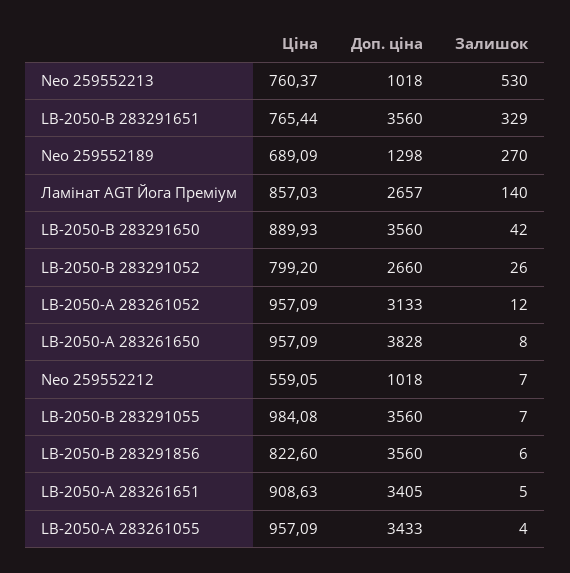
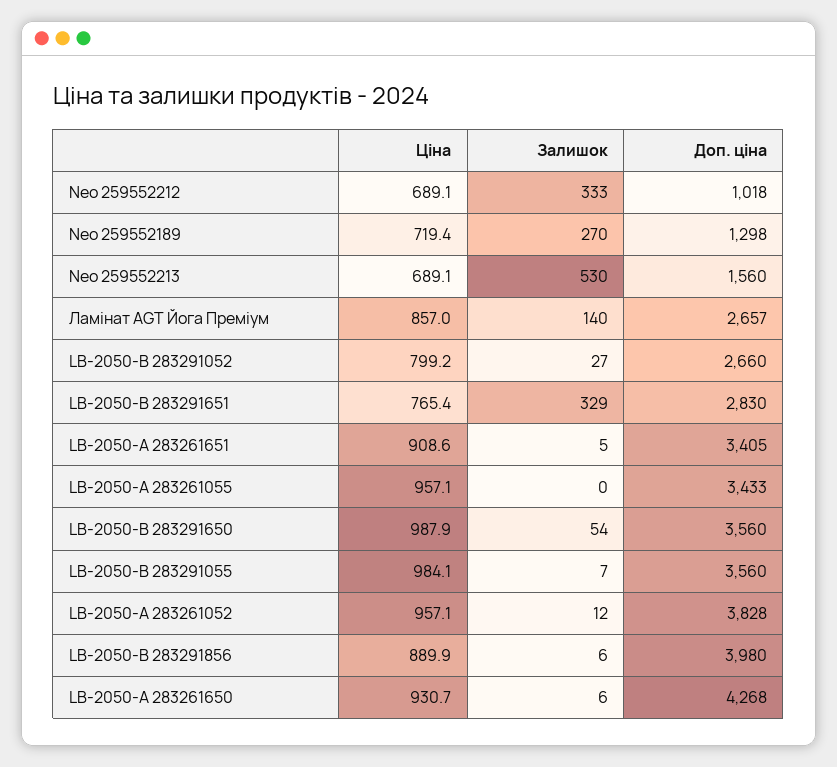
  {
    "Ціна": {
-     "Neo 259552213": 760.37,
+     "Neo 259552213": 689.1,
      "LB-2050-В 283291651": 765.44,
-     "Neo 259552189": 689.09,
+     "Neo 259552189": 719.4,
      "Ламінат AGT Йога Преміум": 857.03,
-     "LB-2050-В 283291650": 889.93,
+     "LB-2050-В 283291650": 987.9,
      "LB-2050-В 283291052": 799.2,
      "LB-2050-А 283261052": 957.09,
-     "LB-2050-А 283261650": 957.09,
+     "LB-2050-А 283261650": 930.7,
-     "Neo 259552212": 559.05,
+     "Neo 259552212": 689.1,
      "LB-2050-В 283291055": 984.08,
-     "LB-2050-В 283291856": 822.6,
+     "LB-2050-В 283291856": 889.9,
      "LB-2050-А 283261651": 908.63,
      "LB-2050-А 283261055": 957.09
    },
    "Доп. ціна": {
-     "Neo 259552213": 1018,
+     "Neo 259552213": 1560,
-     "LB-2050-В 283291651": 3560,
+     "LB-2050-В 283291651": 2830,
      "Neo 259552189": 1298,
      "Ламінат AGT Йога Преміум": 2657,
      "LB-2050-В 283291650": 3560,
      "LB-2050-В 283291052": 2660,
-     "LB-2050-А 283261052": 3133,
+     "LB-2050-А 283261052": 3828,
-     "LB-2050-А 283261650": 3828,
+     "LB-2050-А 283261650": 4268,
      "Neo 259552212": 1018,
      "LB-2050-В 283291055": 3560,
-     "LB-2050-В 283291856": 3560,
+     "LB-2050-В 283291856": 3980,
      "LB-2050-А 283261651": 3405,
      "LB-2050-А 283261055": 3433
    },
    "Залишок": {
      "Neo 259552213": 530,
      "LB-2050-В 283291651": 329,
      "Neo 259552189": 270,
      "Ламінат AGT Йога Преміум": 140,
-     "LB-2050-В 283291650": 42,
+     "LB-2050-В 283291650": 54,
-     "LB-2050-В 283291052": 26,
+     "LB-2050-В 283291052": 27,
      "LB-2050-А 283261052": 12,
-     "LB-2050-А 283261650": 8,
+     "LB-2050-А 283261650": 6,
-     "Neo 259552212": 7,
+     "Neo 259552212": 333,
      "LB-2050-В 283291055": 7,
      "LB-2050-В 283291856": 6,
      "LB-2050-А 283261651": 5,
-     "LB-2050-А 283261055": 4
+     "LB-2050-А 283261055": 0
    }
  }

